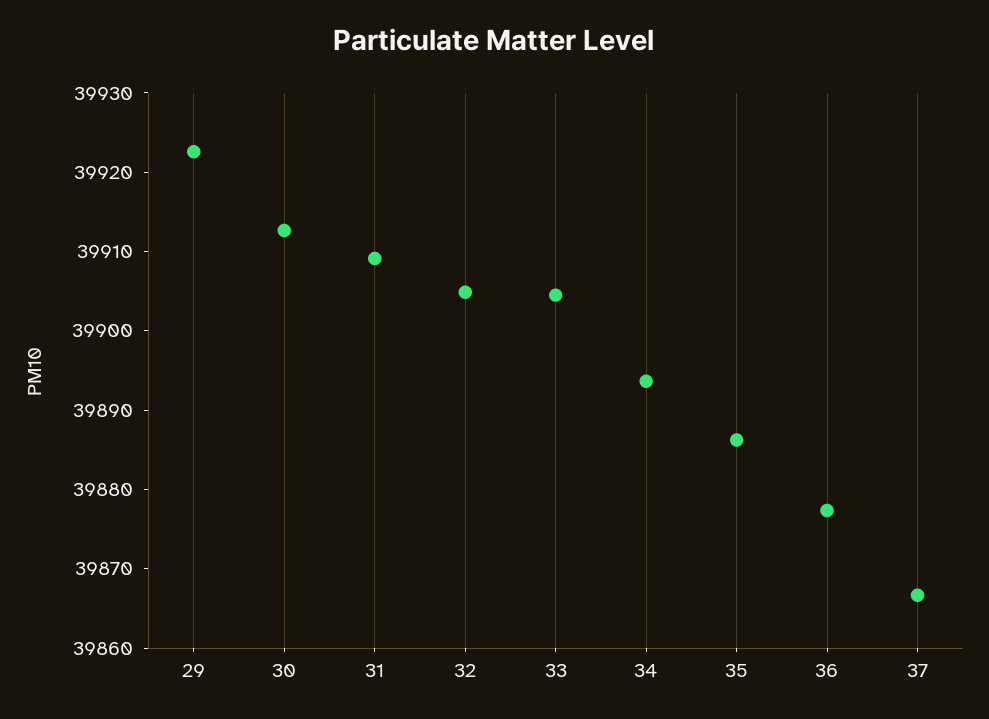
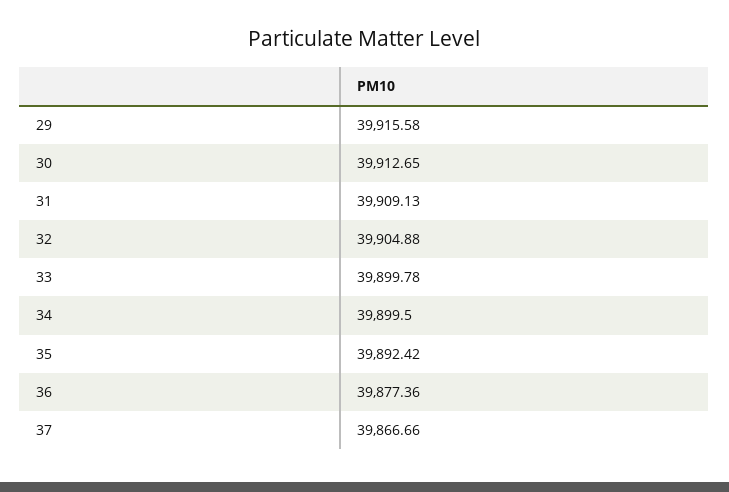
  {
-   "29": 39922,
+   "29": 39915.58,
    "30": 39912.65,
    "31": 39909.13,
    "32": 39904.88,
-   "33": 39904,
+   "33": 39899.78,
-   "34": 39894,
+   "34": 39899.5,
-   "35": 39886,
+   "35": 39892.42,
    "36": 39877.36,
    "37": 39866.66
  }

